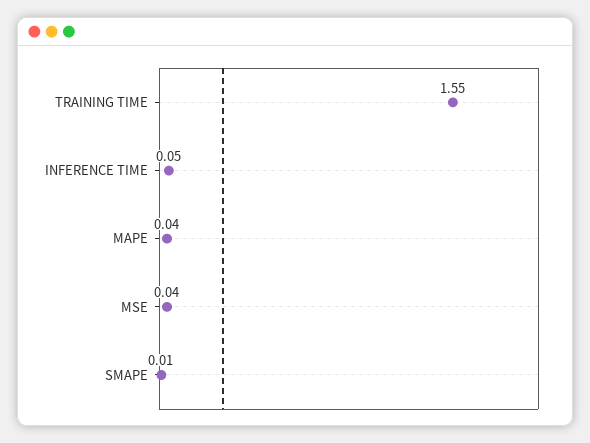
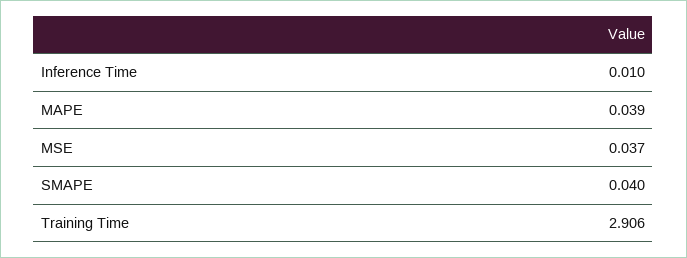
  {
-   "TRAINING TIME": 1.55,
+   "TRAINING TIME": 2.906,
-   "INFERENCE TIME": 0.05,
+   "INFERENCE TIME": 0.01,
    "MAPE": 0.039,
    "MSE": 0.037,
-   "SMAPE": 0.01
+   "SMAPE": 0.04
  }

